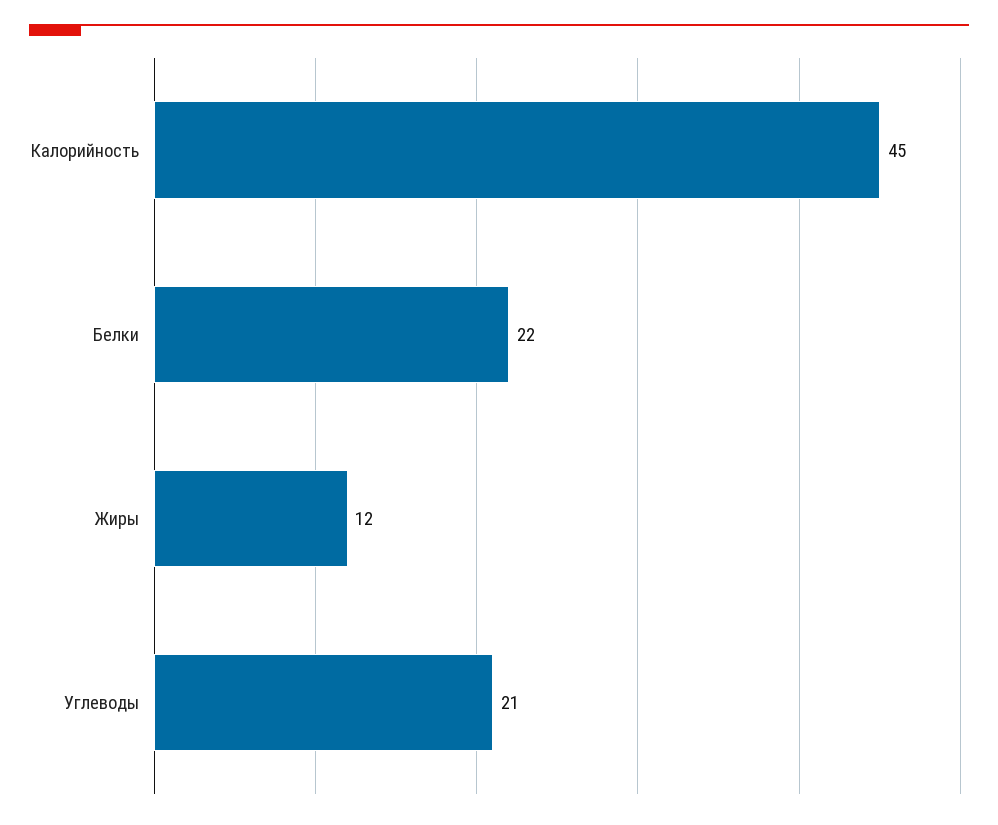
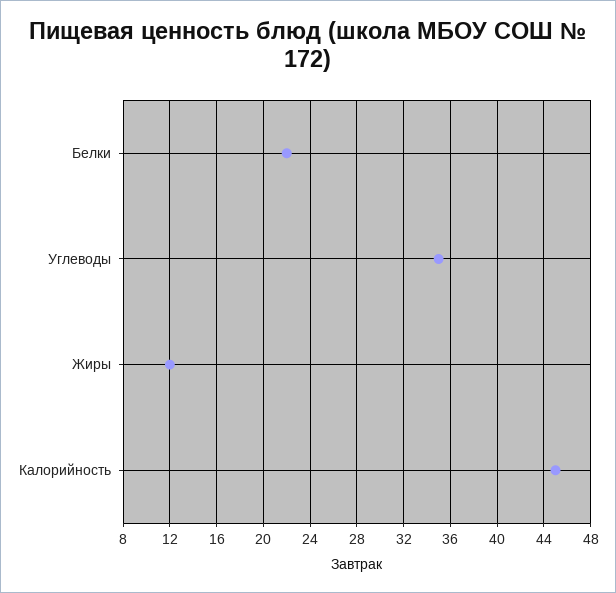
  {
    "Калорийность": 45,
    "Белки": 22,
    "Жиры": 12,
-   "Углеводы": 21
+   "Углеводы": 35
  }

